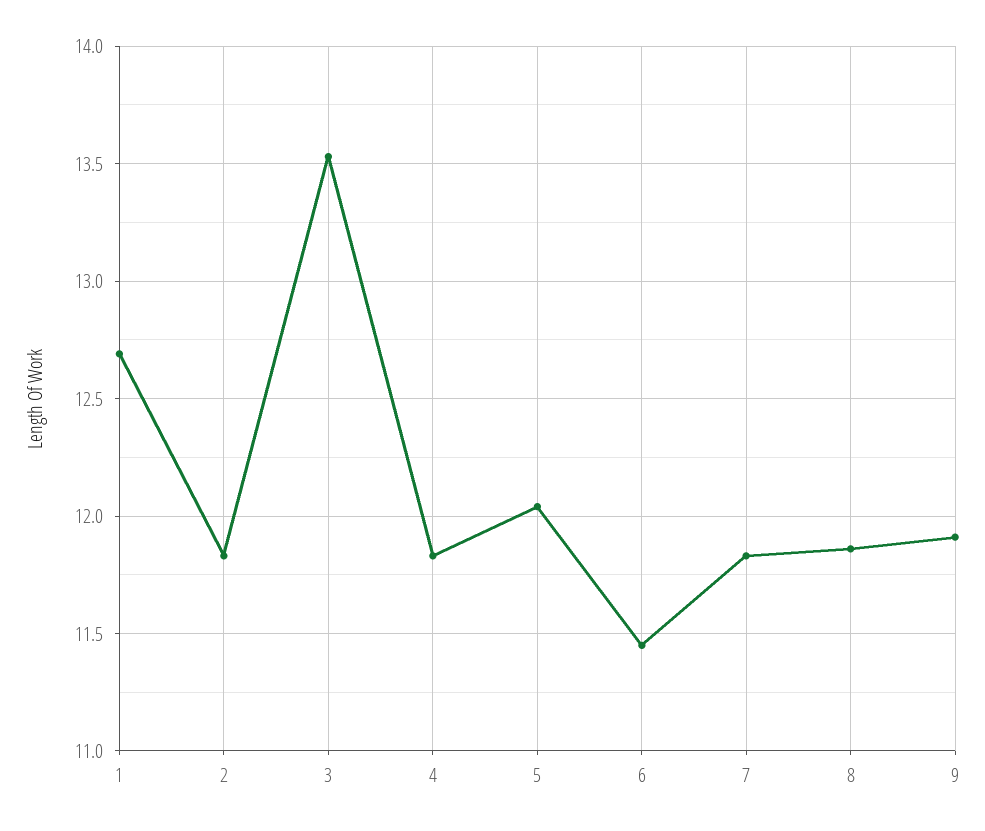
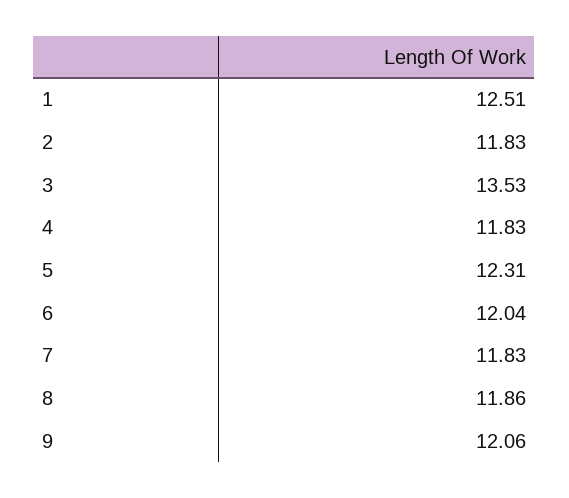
  {
-   "1": 12.7,
+   "1": 12.51,
    "2": 11.83,
    "3": 13.53,
    "4": 11.83,
-   "5": 12.05,
+   "5": 12.31,
-   "6": 11.45,
+   "6": 12.04,
    "7": 11.83,
    "8": 11.86,
-   "9": 11.9
+   "9": 12.06
  }

